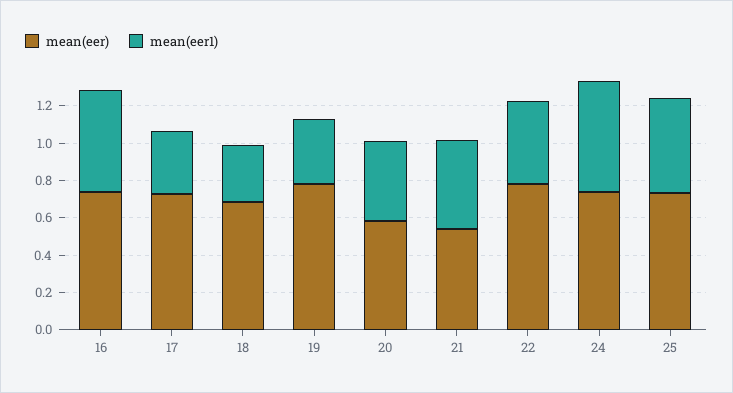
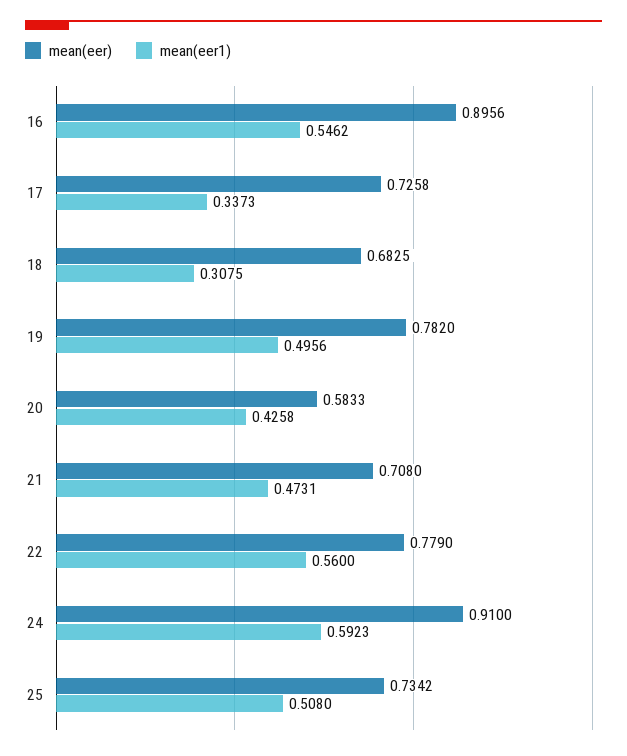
  {
    "mean(eer)": {
-     "16": 0.75,
+     "16": 0.8956,
      "17": 0.7258,
      "18": 0.6825,
      "19": 0.782,
      "20": 0.5833,
-     "21": 0.55,
+     "21": 0.708,
      "22": 0.779,
-     "24": 0.75,
+     "24": 0.91,
      "25": 0.7342
    },
    "mean(eer1)": {
      "16": 0.5462,
      "17": 0.3373,
      "18": 0.3075,
-     "19": 0.35,
+     "19": 0.4956,
      "20": 0.4258,
      "21": 0.4731,
-     "22": 0.45,
+     "22": 0.56,
      "24": 0.5923,
      "25": 0.508
    }
  }

